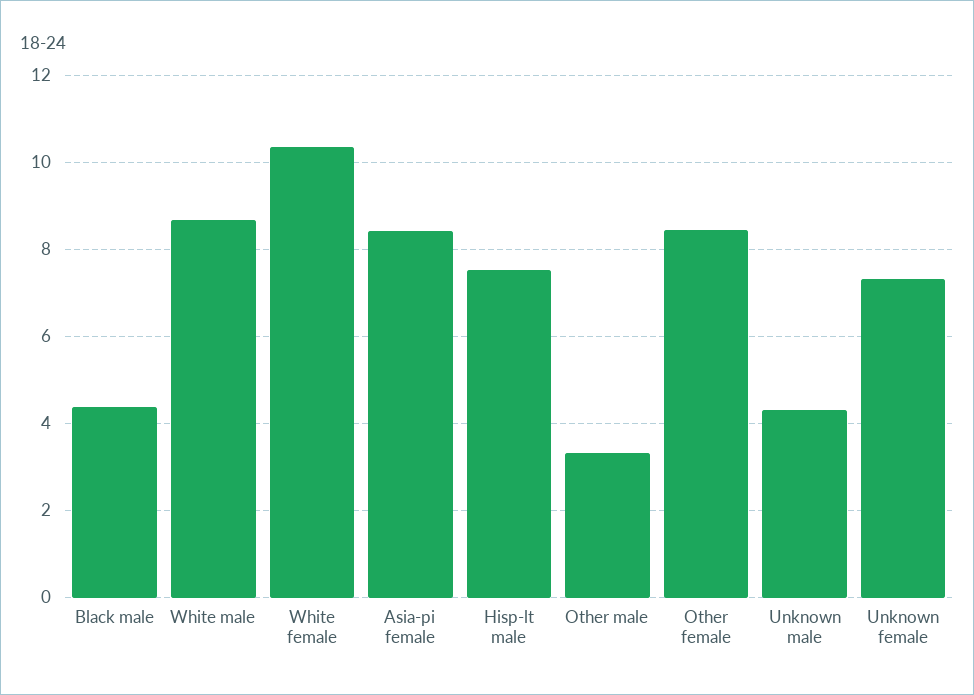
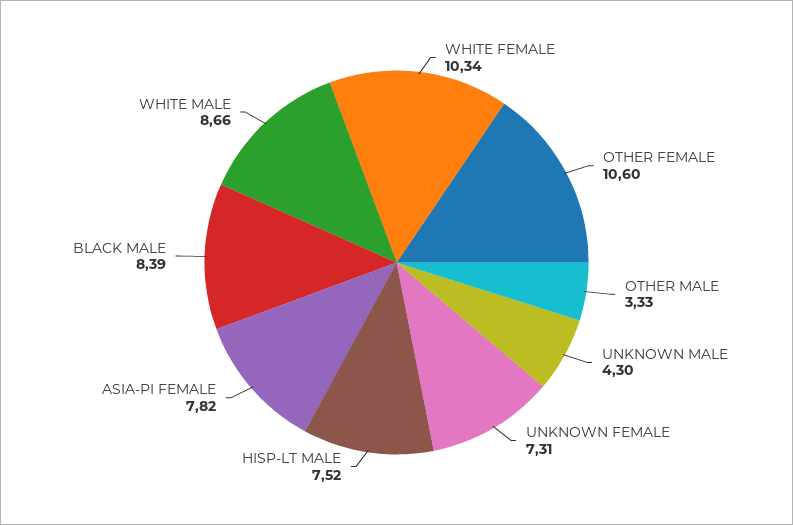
  {
-   "Black male": 4.4,
+   "Black male": 8.39,
    "White male": 8.66,
    "White female": 10.34,
-   "Asia-pi female": 8.4,
+   "Asia-pi female": 7.82,
    "Hisp-lt male": 7.52,
    "Other male": 3.33,
-   "Other female": 8.4,
+   "Other female": 10.6,
    "Unknown male": 4.3,
    "Unknown female": 7.31
  }

